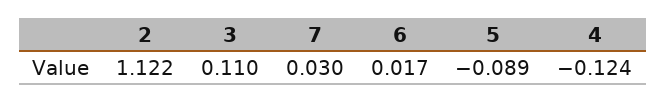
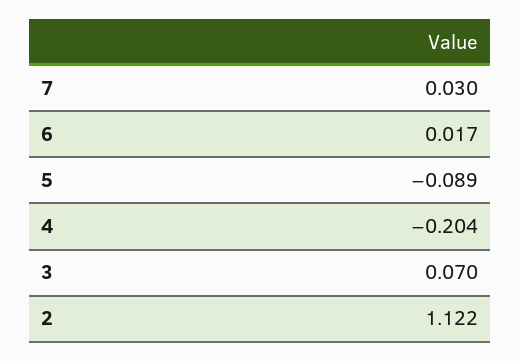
  {
    "2": 1.122,
-   "3": 0.11,
+   "3": 0.07,
    "7": 0.03,
    "6": 0.017,
    "5": -0.089,
-   "4": -0.124
+   "4": -0.204
  }

